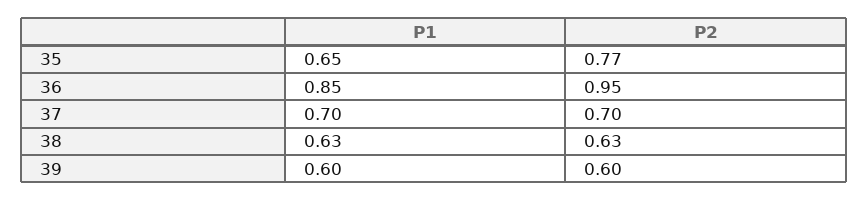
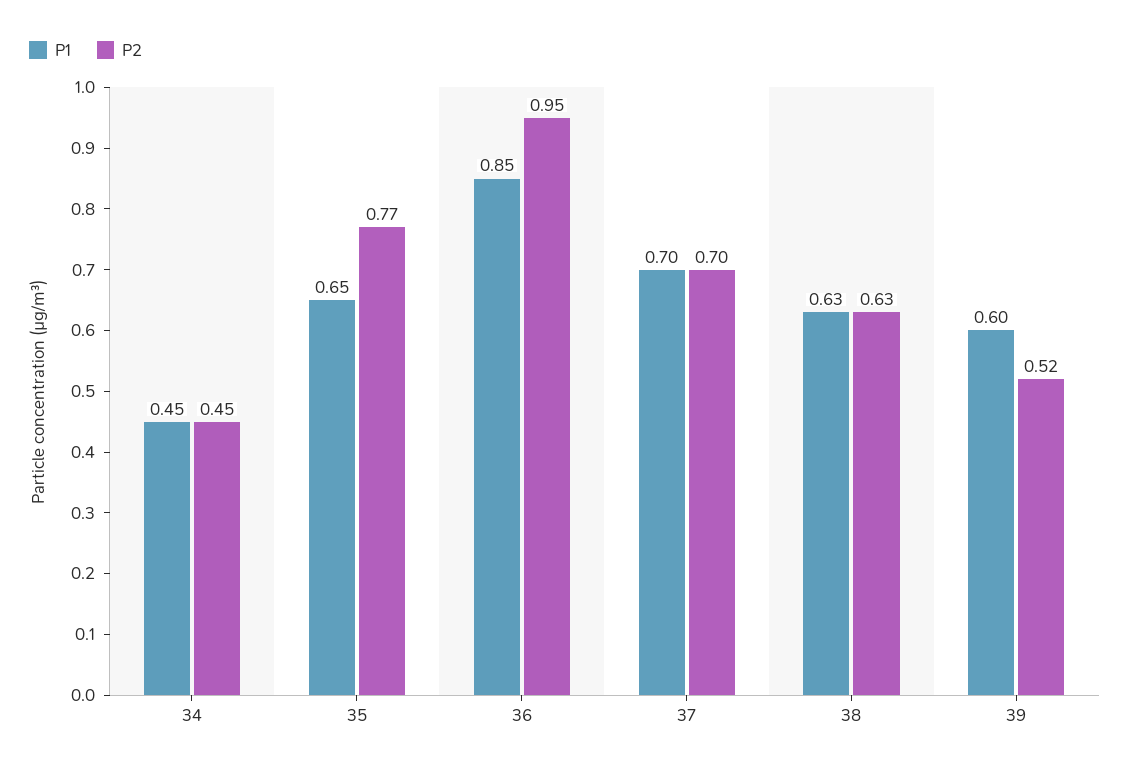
  {
    "P1": {
      "35": 0.65,
      "36": 0.85,
      "37": 0.7,
      "38": 0.63,
-     "39": 0.6
+     "39": 0.6,
+     "34": 0.45
    },
    "P2": {
      "35": 0.77,
      "36": 0.95,
      "37": 0.7,
      "38": 0.63,
-     "39": 0.6
+     "39": 0.52,
+     "34": 0.45
    }
  }

